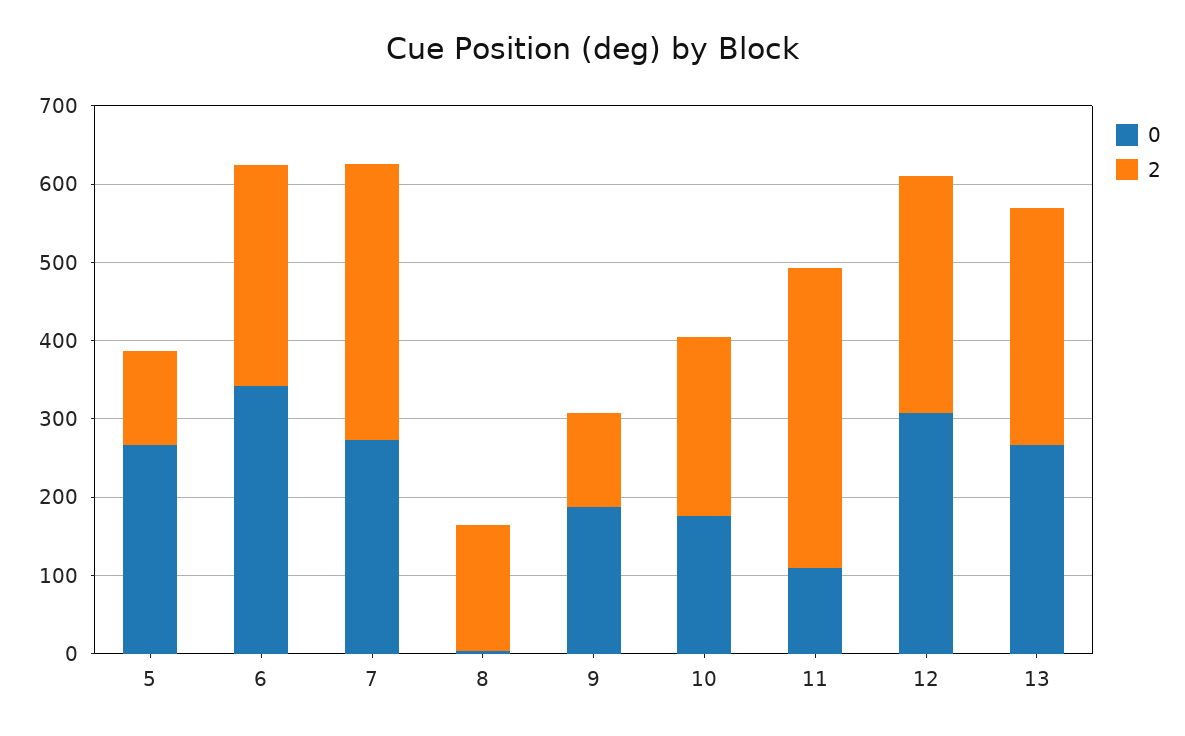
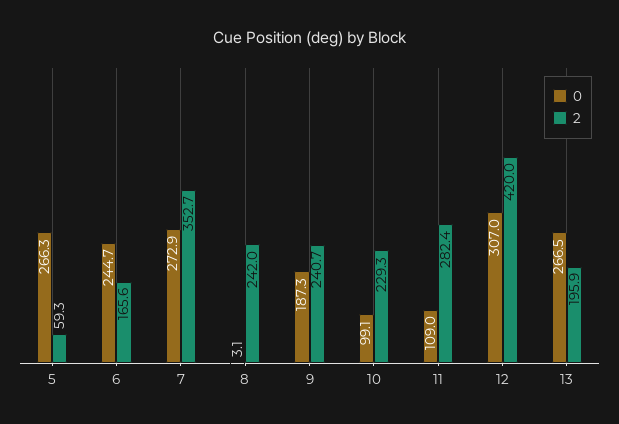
  {
    "0": {
      "5": 266.3,
-     "6": 340,
+     "6": 244.7,
      "7": 272.9,
      "8": 3.1,
      "9": 187.3,
-     "10": 180,
+     "10": 99.1,
      "11": 109,
      "12": 307,
      "13": 266.5
    },
    "2": {
-     "5": 120,
+     "5": 59.3,
-     "6": 280,
+     "6": 165.6,
      "7": 352.7,
-     "8": 160,
+     "8": 242,
-     "9": 120,
+     "9": 240.7,
      "10": 229.3,
-     "11": 380,
+     "11": 282.4,
-     "12": 300,
+     "12": 420,
-     "13": 300
+     "13": 195.9
    }
  }

